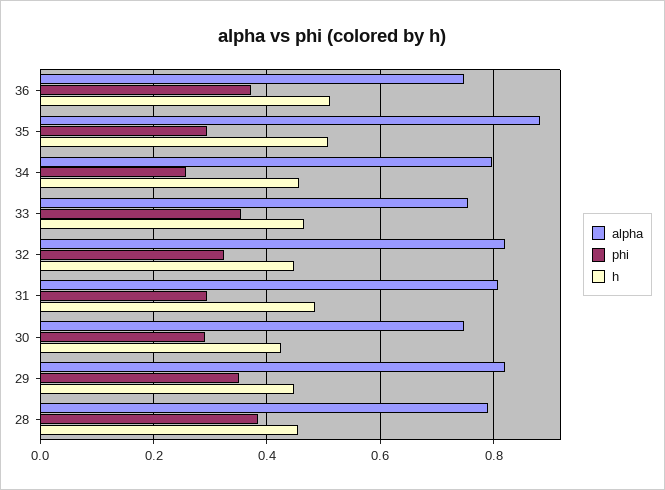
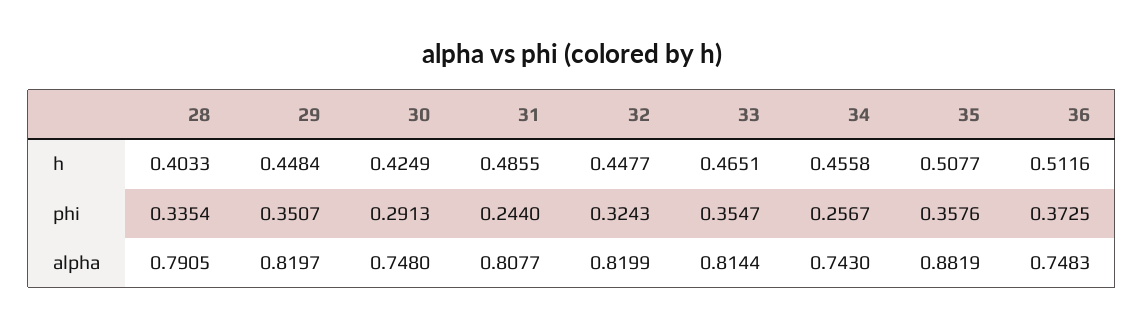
  {
    "alpha": {
      "36": 0.7483,
      "35": 0.8819,
-     "34": 0.8,
+     "34": 0.743,
-     "33": 0.76,
+     "33": 0.8144,
      "32": 0.8199,
      "31": 0.8077,
      "30": 0.748,
      "29": 0.8197,
      "28": 0.7905
    },
    "phi": {
      "36": 0.3725,
-     "35": 0.3,
+     "35": 0.3576,
      "34": 0.2567,
      "33": 0.3547,
      "32": 0.3243,
-     "31": 0.3,
+     "31": 0.244,
      "30": 0.2913,
      "29": 0.3507,
-     "28": 0.38
+     "28": 0.3354
    },
    "h": {
      "36": 0.5116,
      "35": 0.5077,
      "34": 0.4558,
      "33": 0.4651,
      "32": 0.4477,
      "31": 0.4855,
      "30": 0.4249,
      "29": 0.4484,
-     "28": 0.46
+     "28": 0.4033
    }
  }

